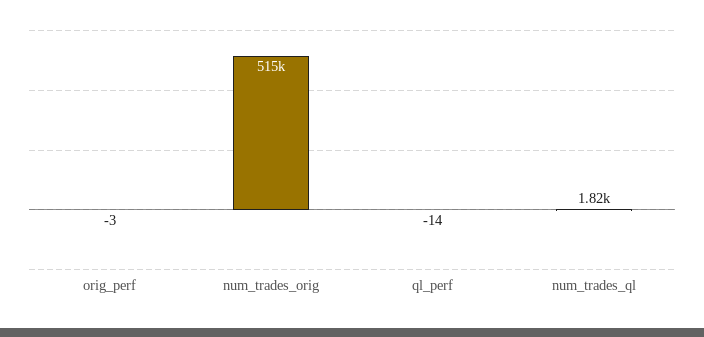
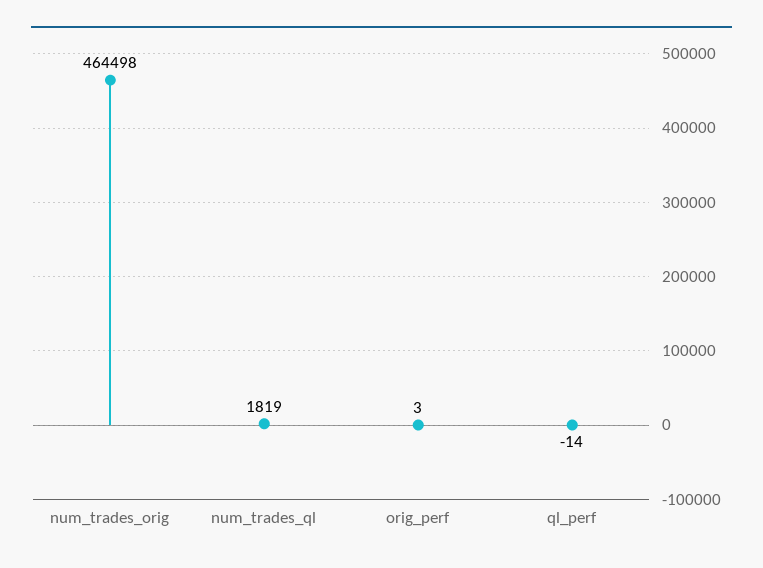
  {
-   "orig_perf": -3,
+   "orig_perf": 3,
-   "num_trades_orig": 515000,
+   "num_trades_orig": 464498,
    "ql_perf": -14,
    "num_trades_ql": 1819
  }

